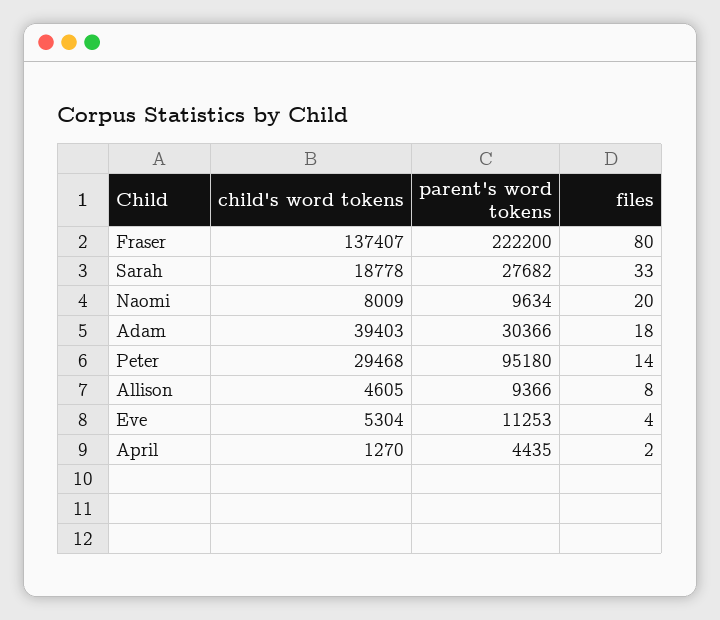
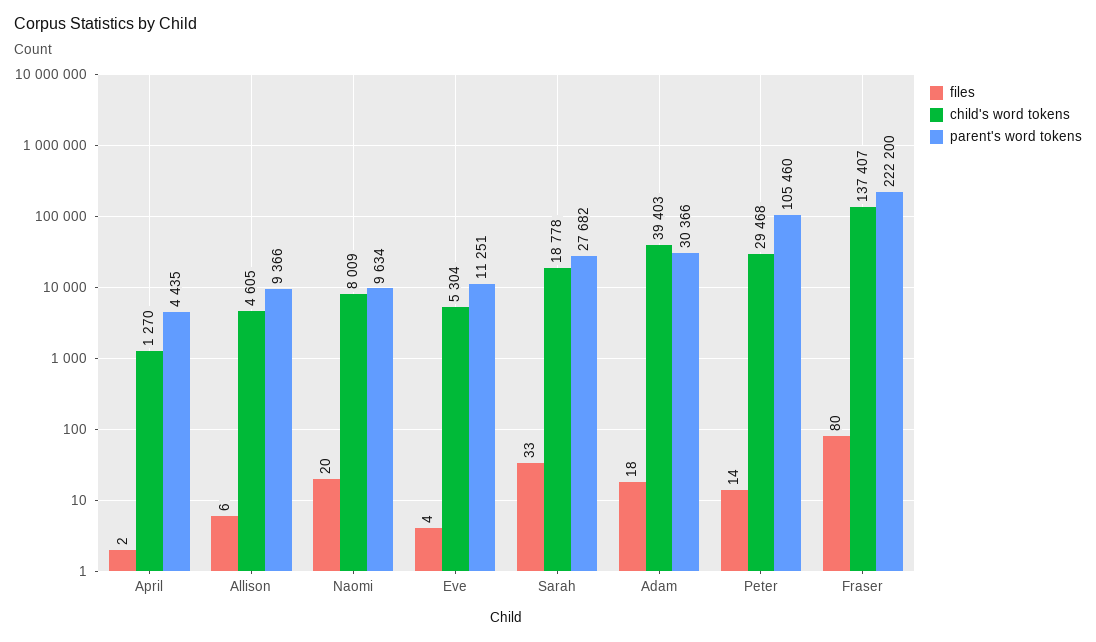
  {
    "child's word tokens": {
      "Fraser": 137407,
      "Sarah": 18778,
      "Naomi": 8009,
      "Adam": 39403,
      "Peter": 29468,
      "Allison": 4605,
      "Eve": 5304,
      "April": 1270
    },
    "parent's word tokens": {
      "Fraser": 222200,
      "Sarah": 27682,
      "Naomi": 9634,
      "Adam": 30366,
-     "Peter": 95180,
+     "Peter": 105460,
      "Allison": 9366,
-     "Eve": 11253,
+     "Eve": 11251,
      "April": 4435
    },
    "files": {
      "Fraser": 80,
      "Sarah": 33,
      "Naomi": 20,
      "Adam": 18,
      "Peter": 14,
-     "Allison": 8,
+     "Allison": 6,
      "Eve": 4,
      "April": 2
    }
  }

